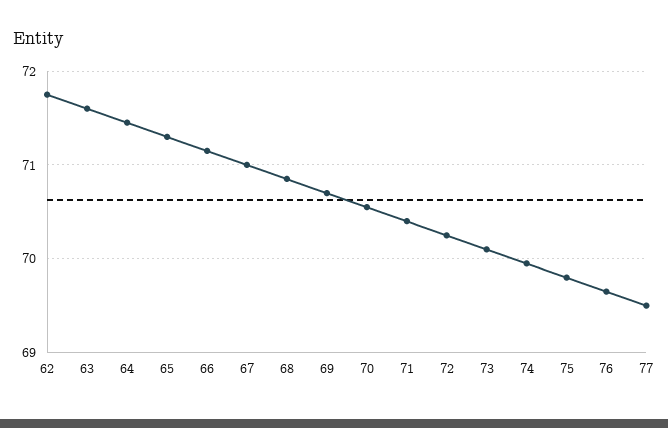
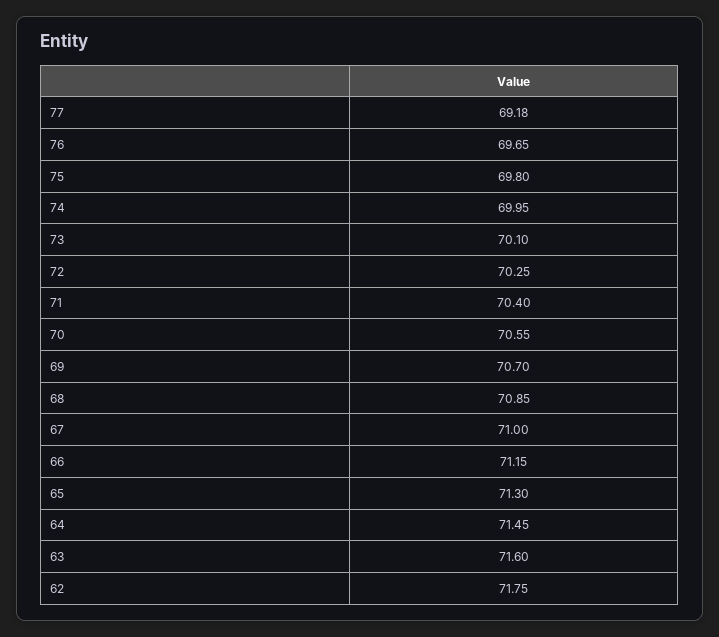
  {
    "62": 71.75,
    "63": 71.6,
    "64": 71.45,
    "65": 71.3,
    "66": 71.15,
    "67": 71,
    "68": 70.85,
    "69": 70.7,
    "70": 70.55,
    "71": 70.4,
    "72": 70.25,
    "73": 70.1,
    "74": 69.95,
    "75": 69.8,
    "76": 69.65,
-   "77": 69.5
+   "77": 69.18
  }

